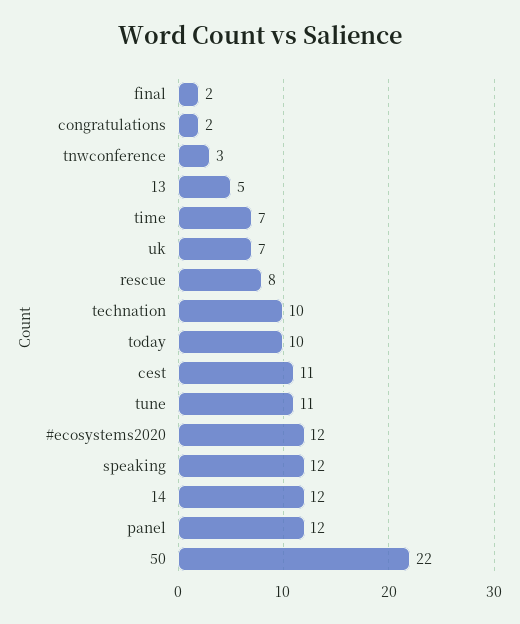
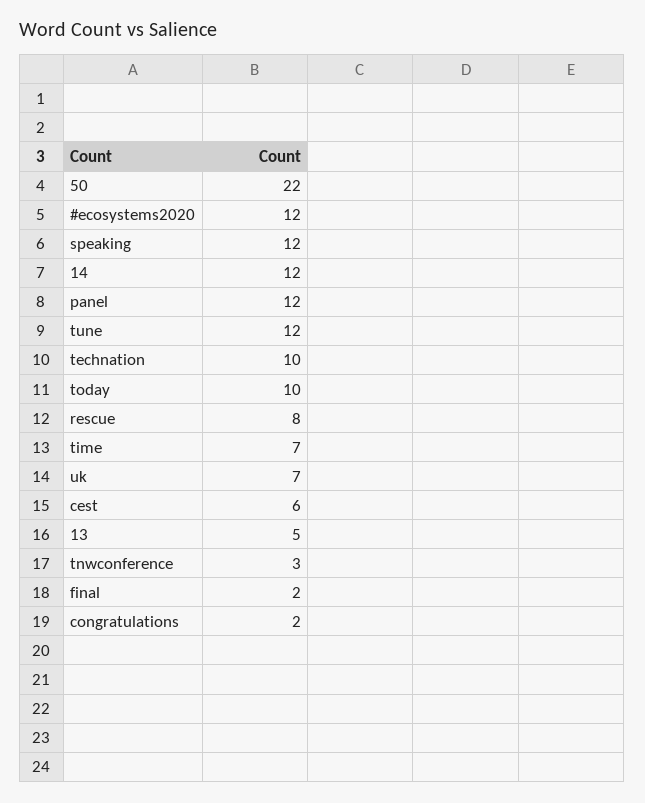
  {
    "final": 2,
    "congratulations": 2,
    "tnwconference": 3,
    "13": 5,
    "time": 7,
    "uk": 7,
    "rescue": 8,
    "technation": 10,
    "today": 10,
-   "cest": 11,
+   "cest": 6,
-   "tune": 11,
+   "tune": 12,
    "#ecosystems2020": 12,
    "speaking": 12,
    "14": 12,
    "panel": 12,
    "50": 22
  }

